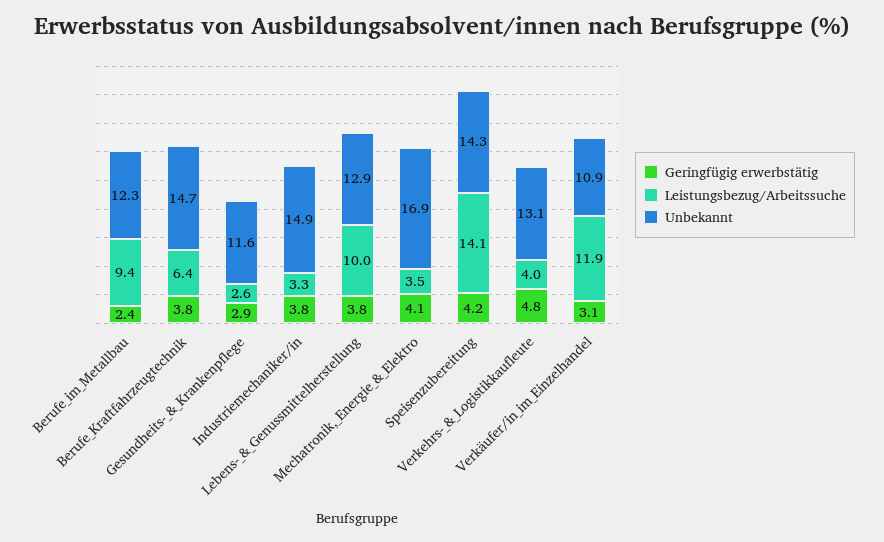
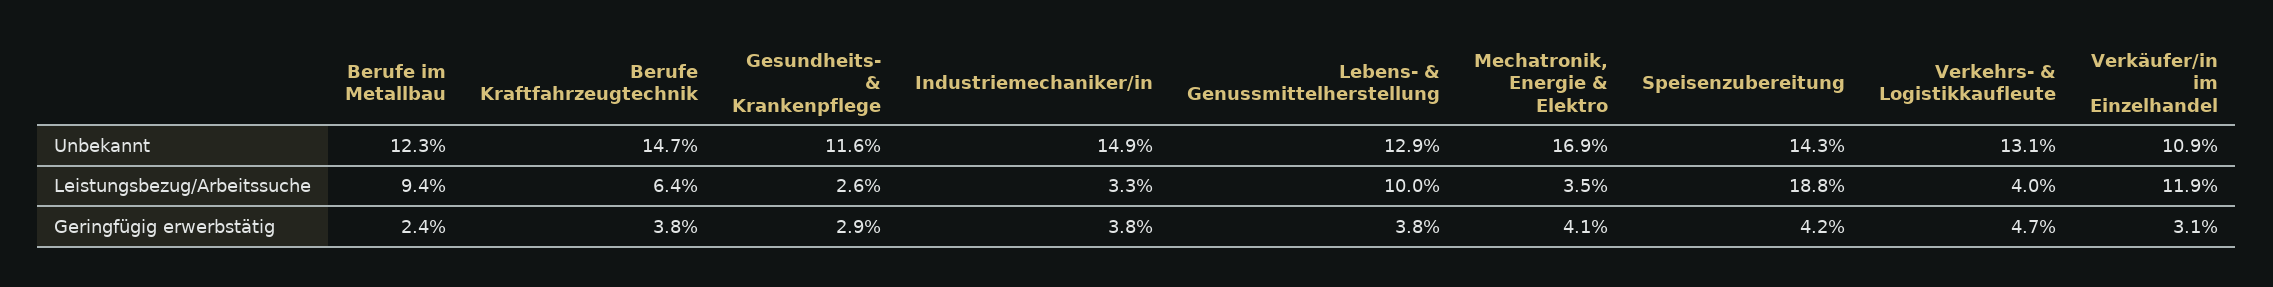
  {
    "Geringfügig erwerbstätig": {
      "Berufe_im_Metallbau": 2.4,
      "Berufe_Kraftfahrzeugtechnik": 3.8,
      "Gesundheits-_&_Krankenpflege": 2.9,
      "Industriemechaniker/in": 3.8,
      "Lebens-_&_Genussmittelherstellung": 3.8,
      "Mechatronik,_Energie_&_Elektro": 4.1,
      "Speisenzubereitung": 4.2,
-     "Verkehrs-_&_Logistikkaufleute": 4.8,
+     "Verkehrs-_&_Logistikkaufleute": 4.7,
      "Verkäufer/in_im_Einzelhandel": 3.1
    },
    "Leistungsbezug/Arbeitssuche": {
      "Berufe_im_Metallbau": 9.4,
      "Berufe_Kraftfahrzeugtechnik": 6.4,
      "Gesundheits-_&_Krankenpflege": 2.6,
      "Industriemechaniker/in": 3.3,
      "Lebens-_&_Genussmittelherstellung": 10,
      "Mechatronik,_Energie_&_Elektro": 3.5,
-     "Speisenzubereitung": 14.1,
+     "Speisenzubereitung": 18.8,
      "Verkehrs-_&_Logistikkaufleute": 4,
      "Verkäufer/in_im_Einzelhandel": 11.9
    },
    "Unbekannt": {
      "Berufe_im_Metallbau": 12.3,
      "Berufe_Kraftfahrzeugtechnik": 14.7,
      "Gesundheits-_&_Krankenpflege": 11.6,
      "Industriemechaniker/in": 14.9,
      "Lebens-_&_Genussmittelherstellung": 12.9,
      "Mechatronik,_Energie_&_Elektro": 16.9,
      "Speisenzubereitung": 14.3,
      "Verkehrs-_&_Logistikkaufleute": 13.1,
      "Verkäufer/in_im_Einzelhandel": 10.9
    }
  }

